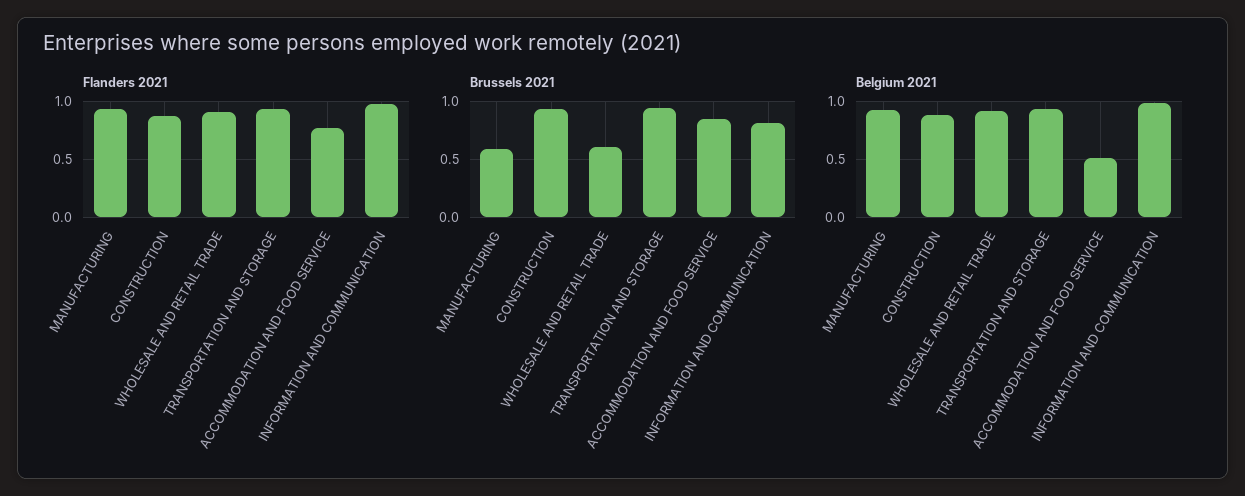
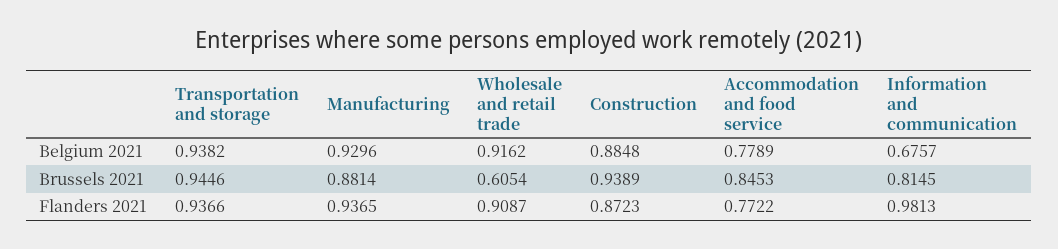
  {
    "Flanders 2021": {
      "MANUFACTURING": 0.9365,
      "CONSTRUCTION": 0.8723,
      "WHOLESALE AND RETAIL TRADE": 0.9087,
      "TRANSPORTATION AND STORAGE": 0.9366,
      "ACCOMMODATION AND FOOD SERVICE": 0.7722,
      "INFORMATION AND COMMUNICATION": 0.9813
    },
    "Brussels 2021": {
-     "MANUFACTURING": 0.6,
+     "MANUFACTURING": 0.8814,
      "CONSTRUCTION": 0.9389,
      "WHOLESALE AND RETAIL TRADE": 0.6054,
      "TRANSPORTATION AND STORAGE": 0.9446,
      "ACCOMMODATION AND FOOD SERVICE": 0.8453,
      "INFORMATION AND COMMUNICATION": 0.8145
    },
    "Belgium 2021": {
      "MANUFACTURING": 0.9296,
      "CONSTRUCTION": 0.8848,
      "WHOLESALE AND RETAIL TRADE": 0.9162,
      "TRANSPORTATION AND STORAGE": 0.9382,
-     "ACCOMMODATION AND FOOD SERVICE": 0.5,
+     "ACCOMMODATION AND FOOD SERVICE": 0.7789,
-     "INFORMATION AND COMMUNICATION": 1
+     "INFORMATION AND COMMUNICATION": 0.6757
    }
  }

